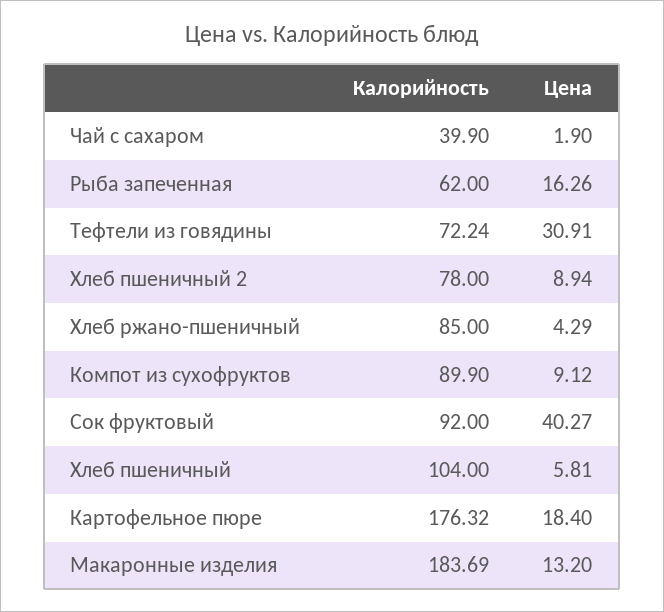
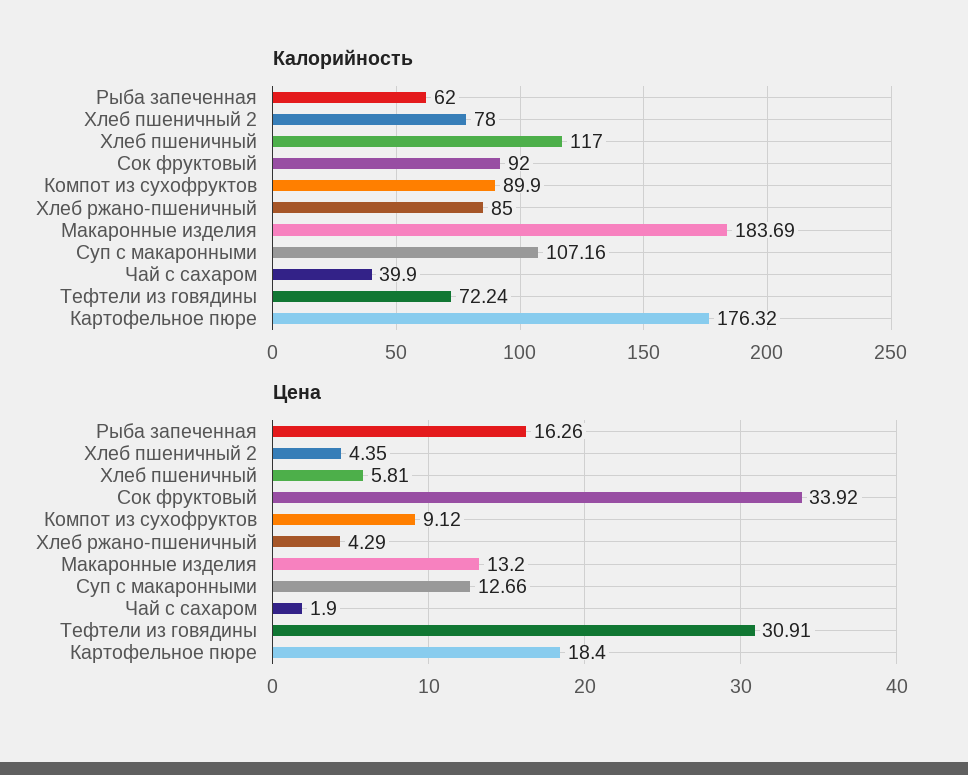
  {
    "Калорийность": {
      "Чай с сахаром": 39.9,
      "Рыба запеченная": 62,
      "Тефтели из говядины": 72.24,
      "Хлеб пшеничный 2": 78,
      "Хлеб ржано-пшеничный": 85,
      "Компот из сухофруктов": 89.9,
      "Сок фруктовый": 92,
-     "Хлеб пшеничный": 104,
+     "Хлеб пшеничный": 117,
      "Картофельное пюре": 176.32,
-     "Макаронные изделия": 183.69
+     "Макаронные изделия": 183.69,
+     "Суп с макаронными": 107.16
    },
    "Цена": {
      "Чай с сахаром": 1.9,
      "Рыба запеченная": 16.26,
      "Тефтели из говядины": 30.91,
-     "Хлеб пшеничный 2": 8.94,
+     "Хлеб пшеничный 2": 4.35,
      "Хлеб ржано-пшеничный": 4.29,
      "Компот из сухофруктов": 9.12,
-     "Сок фруктовый": 40.27,
+     "Сок фруктовый": 33.92,
      "Хлеб пшеничный": 5.81,
      "Картофельное пюре": 18.4,
-     "Макаронные изделия": 13.2
+     "Макаронные изделия": 13.2,
+     "Суп с макаронными": 12.66
    }
  }

